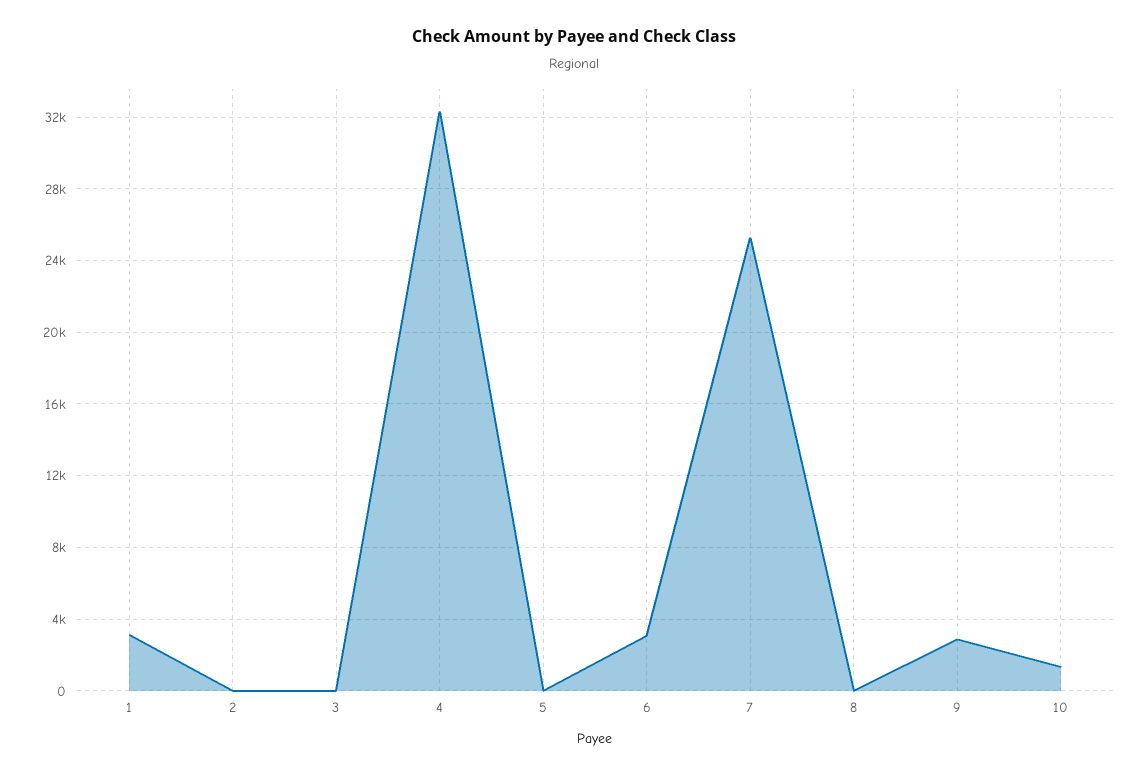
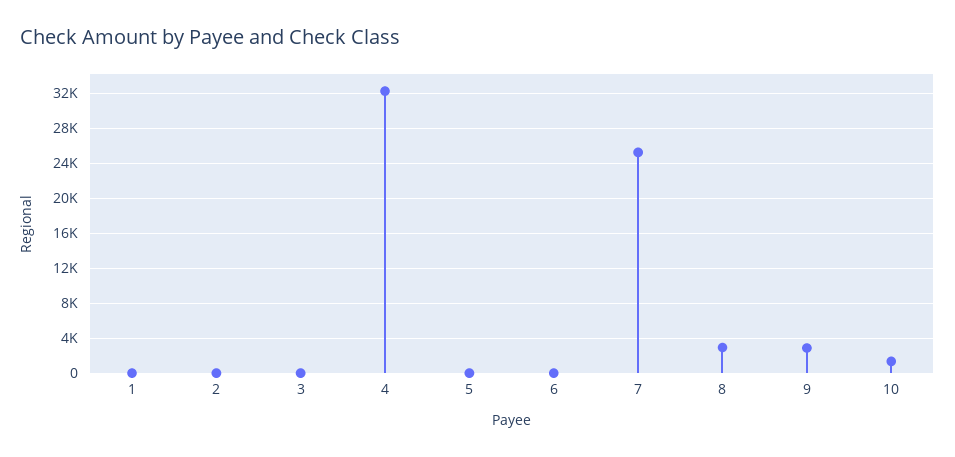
  {
-   "1": 3000,
+   "1": 0,
    "2": 0,
    "3": 0,
    "4": 32500,
    "5": 0,
-   "6": 3000,
+   "6": 0,
    "7": 25500,
-   "8": 0,
+   "8": 3000,
    "9": 3000,
    "10": 1500
  }

